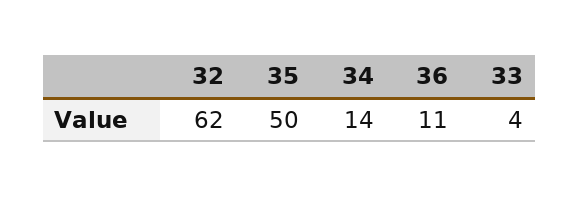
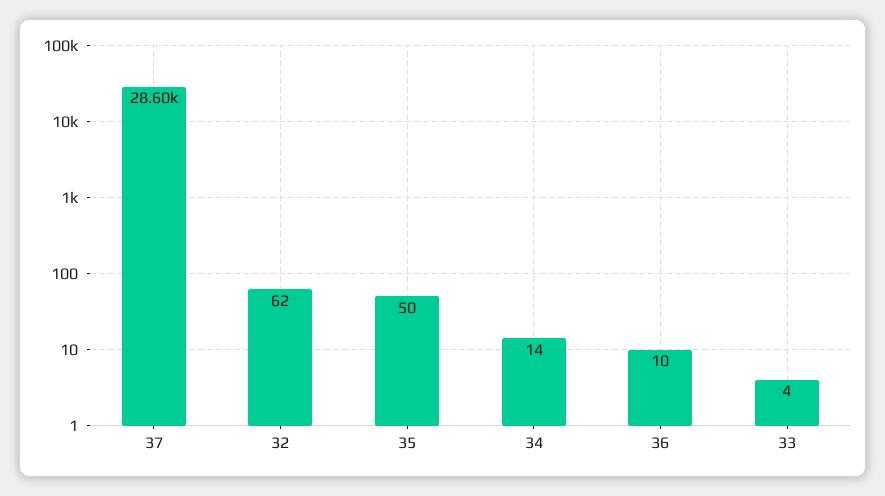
  {
    "32": 62,
    "35": 50,
    "34": 14,
-   "36": 11,
+   "36": 10,
-   "33": 4
+   "33": 4,
+   "37": 28600
  }

